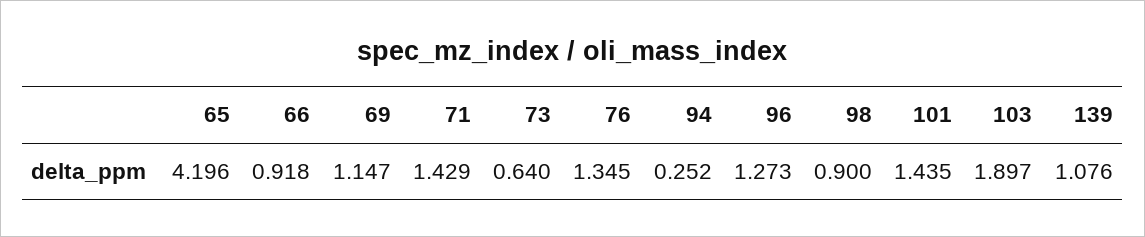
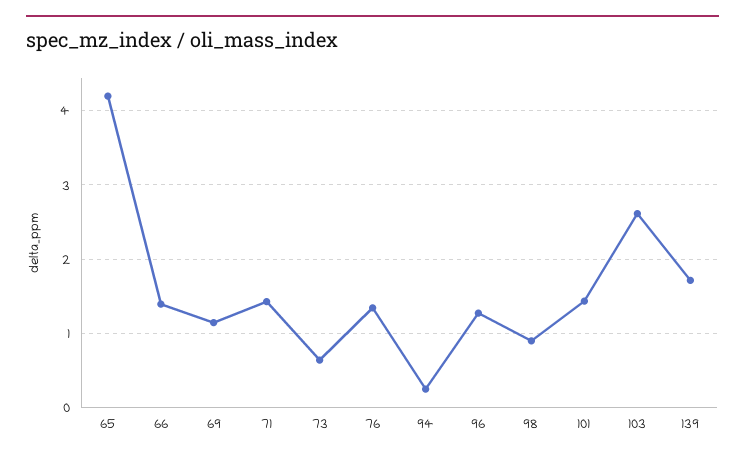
  {
    "65": 4.196,
-   "66": 0.918,
+   "66": 1.4,
    "69": 1.147,
    "71": 1.429,
    "73": 0.64,
    "76": 1.345,
    "94": 0.252,
    "96": 1.273,
    "98": 0.9,
    "101": 1.435,
-   "103": 1.897,
+   "103": 2.6,
-   "139": 1.076
+   "139": 1.7
  }

